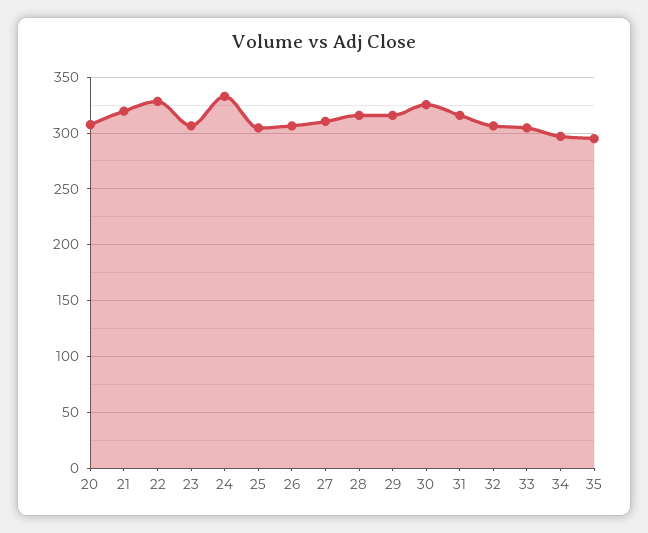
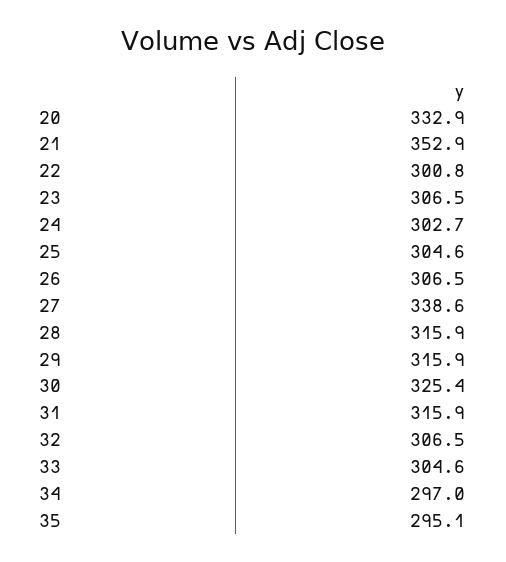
  {
-   "20": 310,
+   "20": 332.9,
-   "21": 320,
+   "21": 352.9,
-   "22": 330,
+   "22": 300.8,
    "23": 306.5,
-   "24": 330,
+   "24": 302.7,
    "25": 304.6,
    "26": 306.5,
-   "27": 310,
+   "27": 338.6,
    "28": 315.9,
    "29": 315.9,
    "30": 325.4,
    "31": 315.9,
    "32": 306.5,
    "33": 304.6,
    "34": 297,
    "35": 295.1
  }

